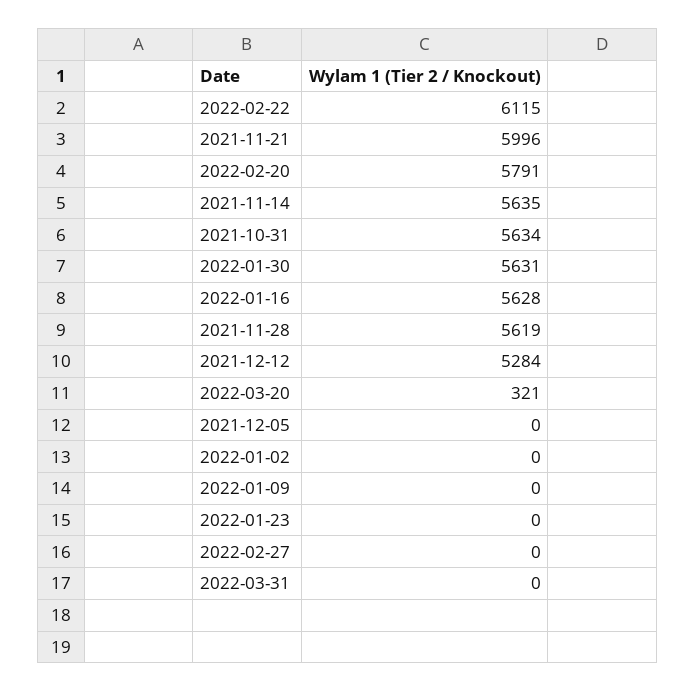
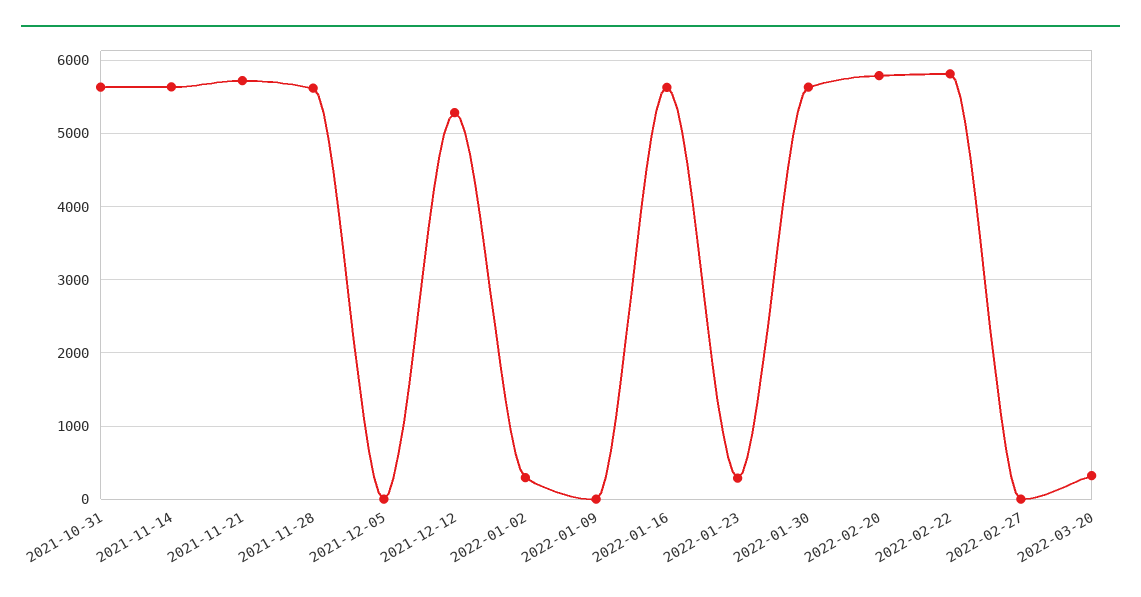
  {
-   "2022-02-22": 6115,
+   "2022-02-22": 5800,
-   "2021-11-21": 5996,
+   "2021-11-21": 5700,
    "2022-02-20": 5791,
    "2021-11-14": 5635,
    "2021-10-31": 5634,
    "2022-01-30": 5631,
    "2022-01-16": 5628,
    "2021-11-28": 5619,
    "2021-12-12": 5284,
    "2022-03-20": 321,
    "2021-12-05": 0,
-   "2022-01-02": 0,
+   "2022-01-02": 300,
    "2022-01-09": 0,
-   "2022-01-23": 0,
+   "2022-01-23": 300,
-   "2022-02-27": 0,
+   "2022-02-27": 0
-   "2022-03-31": 0
  }

